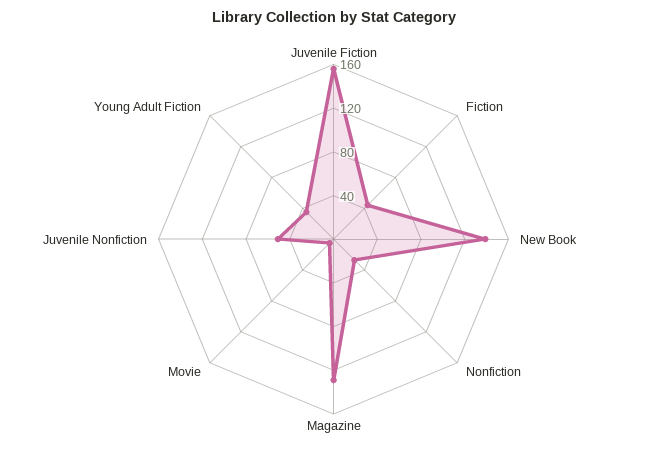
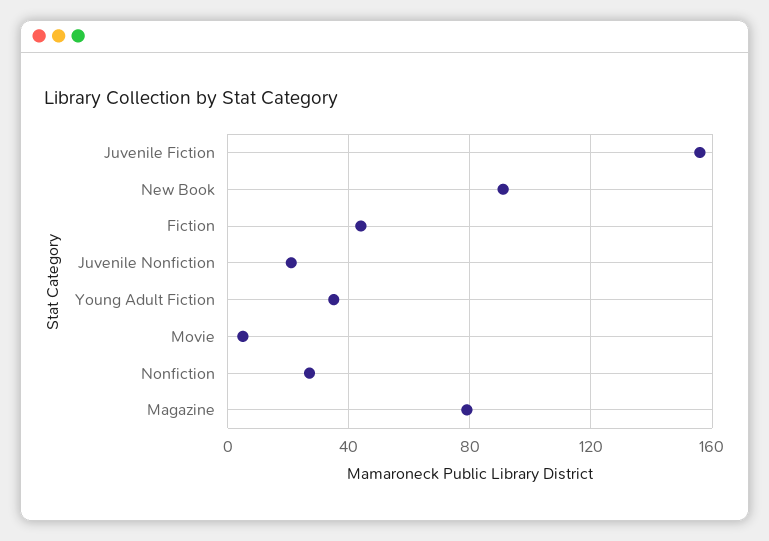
  {
    "Juvenile Fiction": 155,
    "Fiction": 45,
-   "New Book": 140,
+   "New Book": 90,
    "Nonfiction": 25,
-   "Magazine": 130,
+   "Magazine": 80,
    "Movie": 5,
-   "Juvenile Nonfiction": 50,
+   "Juvenile Nonfiction": 20,
    "Young Adult Fiction": 35
  }

